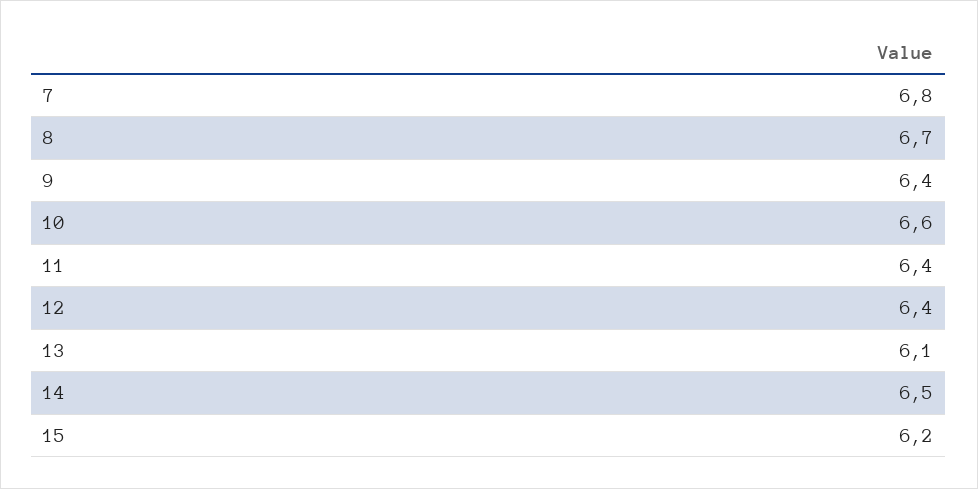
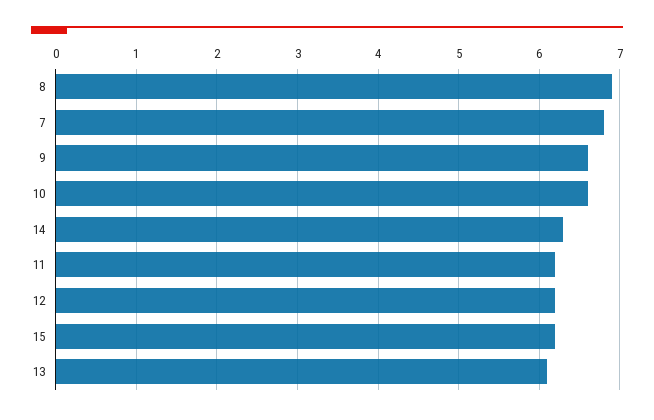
  {
    "7": 6.8,
-   "8": 6.7,
+   "8": 6.9,
-   "9": 6.4,
+   "9": 6.6,
    "10": 6.6,
-   "11": 6.4,
+   "11": 6.2,
-   "12": 6.4,
+   "12": 6.2,
    "13": 6.1,
-   "14": 6.5,
+   "14": 6.3,
    "15": 6.2
  }

